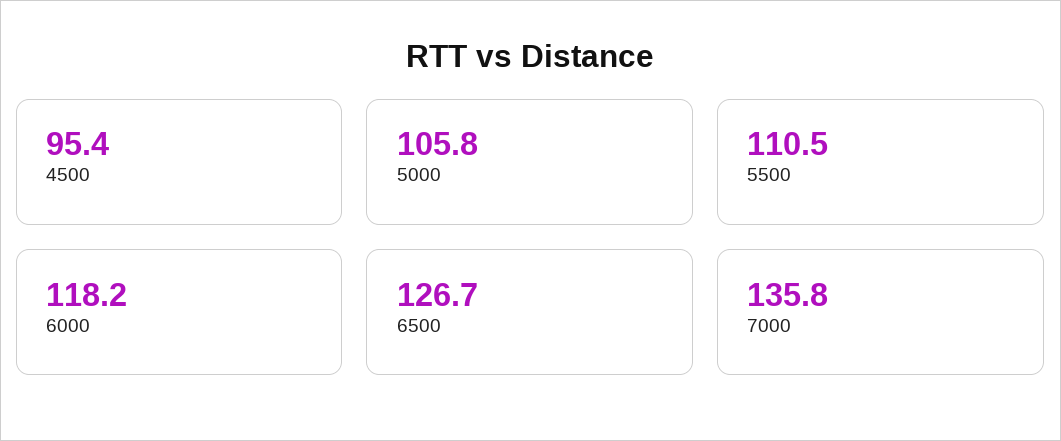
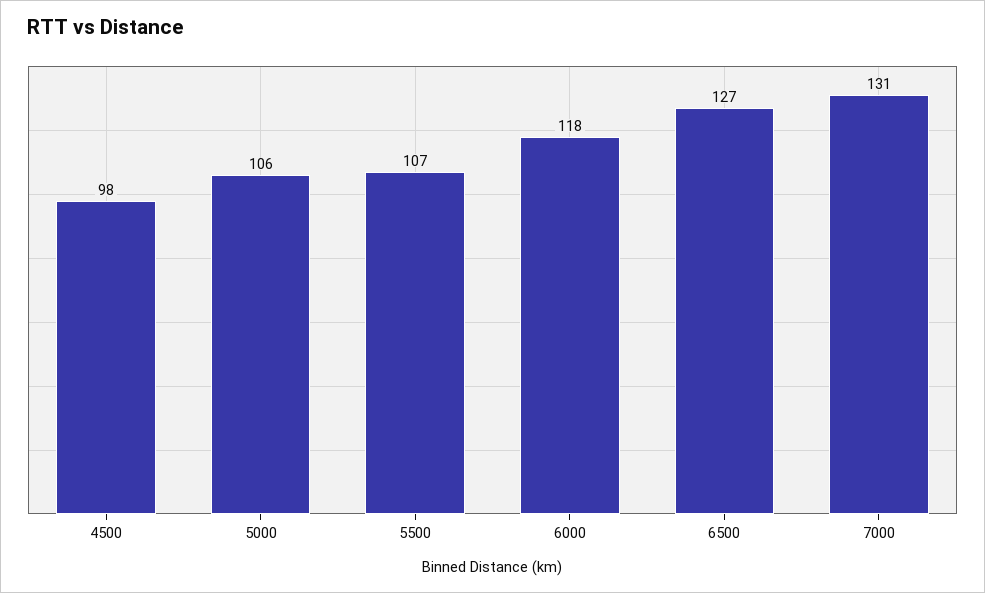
  {
-   "4500": 95.4,
+   "4500": 98,
    "5000": 105.8,
-   "5500": 110.5,
+   "5500": 107,
    "6000": 118.2,
    "6500": 126.7,
-   "7000": 135.8
+   "7000": 131
  }

